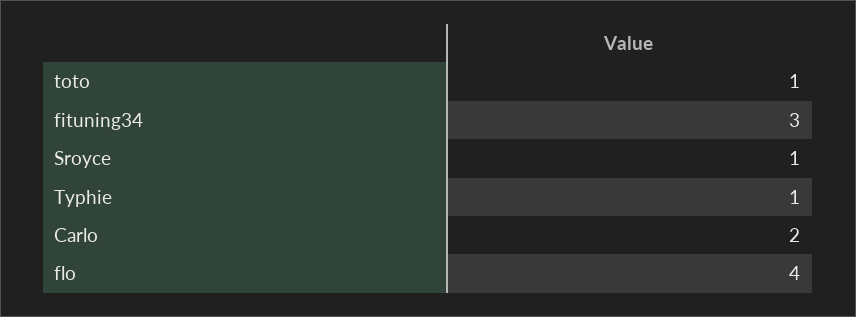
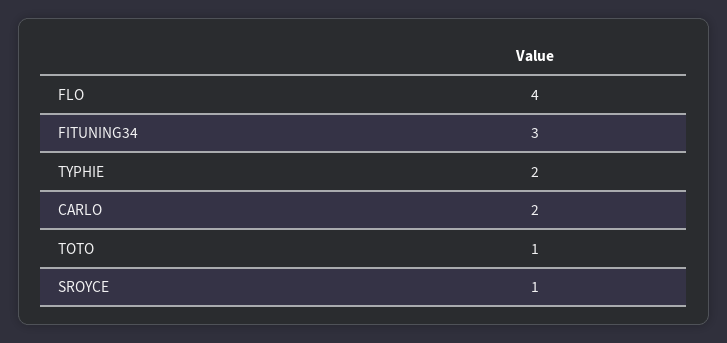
  {
    "toto": 1,
    "fituning34": 3,
    "Sroyce": 1,
-   "Typhie": 1,
+   "Typhie": 2,
    "Carlo": 2,
    "flo": 4
  }

